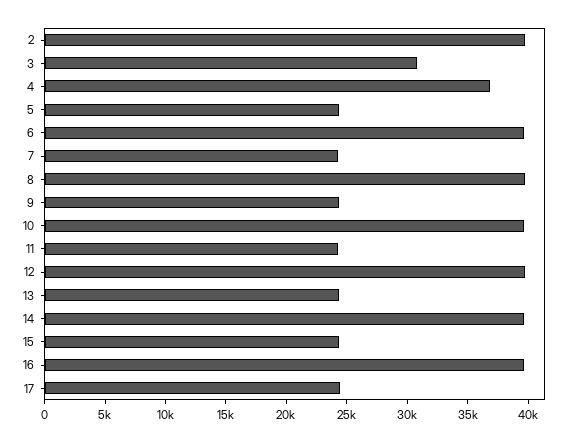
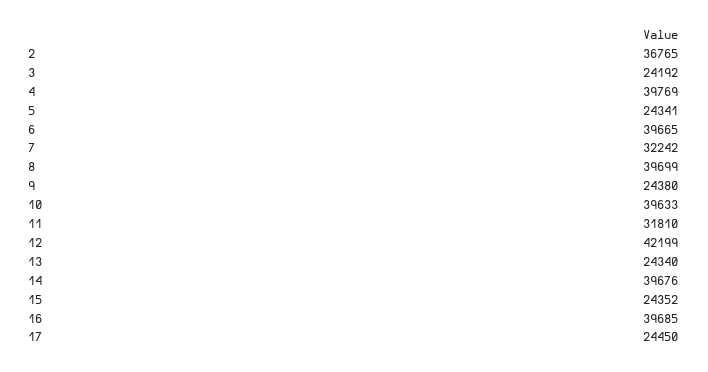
  {
-   "2": 40000,
+   "2": 36765,
-   "3": 31000,
+   "3": 24192,
-   "4": 37000,
+   "4": 39769,
    "5": 24341,
    "6": 39665,
-   "7": 24000,
+   "7": 32242,
    "8": 39699,
    "9": 24380,
    "10": 39633,
-   "11": 24000,
+   "11": 31810,
-   "12": 40000,
+   "12": 42199,
    "13": 24340,
    "14": 39676,
    "15": 24352,
    "16": 39685,
    "17": 24450
  }

